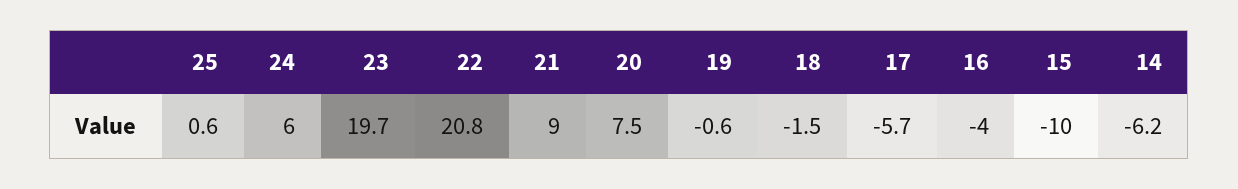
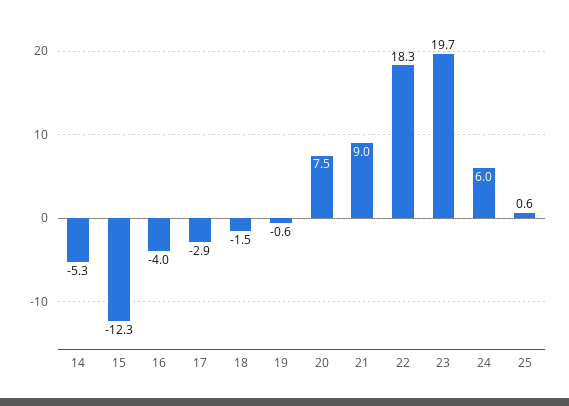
  {
    "25": 0.6,
    "24": 6,
    "23": 19.7,
-   "22": 20.8,
+   "22": 18.3,
    "21": 9,
    "20": 7.5,
    "19": -0.6,
    "18": -1.5,
-   "17": -5.7,
+   "17": -2.9,
    "16": -4,
-   "15": -10,
+   "15": -12.3,
-   "14": -6.2
+   "14": -5.3
  }

